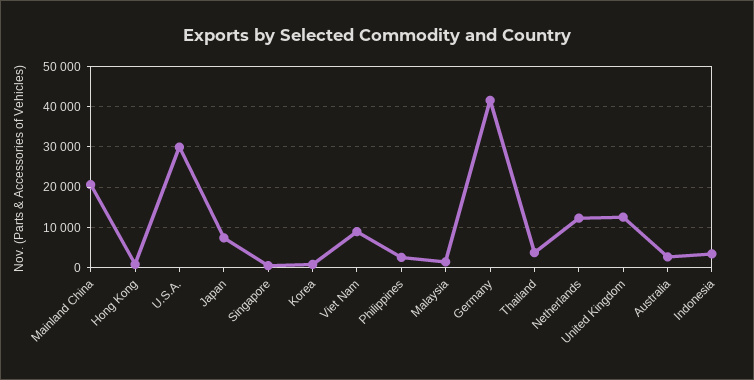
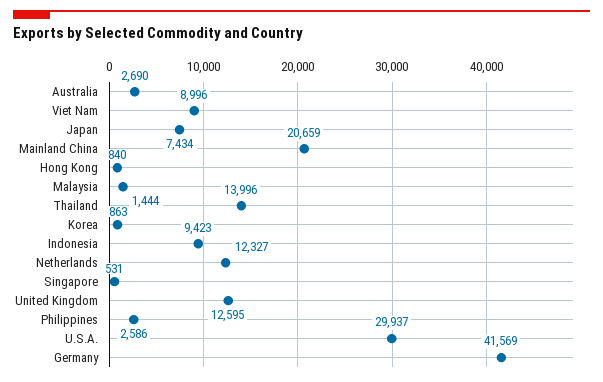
  {
    "Mainland China": 20659,
    "Hong Kong": 840,
    "U.S.A.": 29937,
    "Japan": 7434,
    "Singapore": 531,
    "Korea": 863,
    "Viet Nam": 8996,
    "Philippines": 2586,
    "Malaysia": 1444,
    "Germany": 41569,
-   "Thailand": 4000,
+   "Thailand": 13996,
    "Netherlands": 12327,
    "United Kingdom": 12595,
    "Australia": 2690,
-   "Indonesia": 4000
+   "Indonesia": 9423
  }

